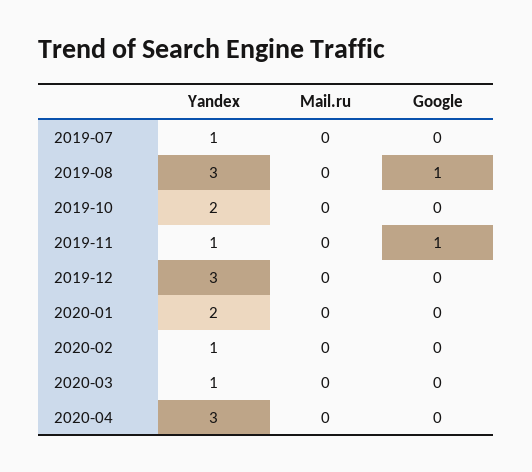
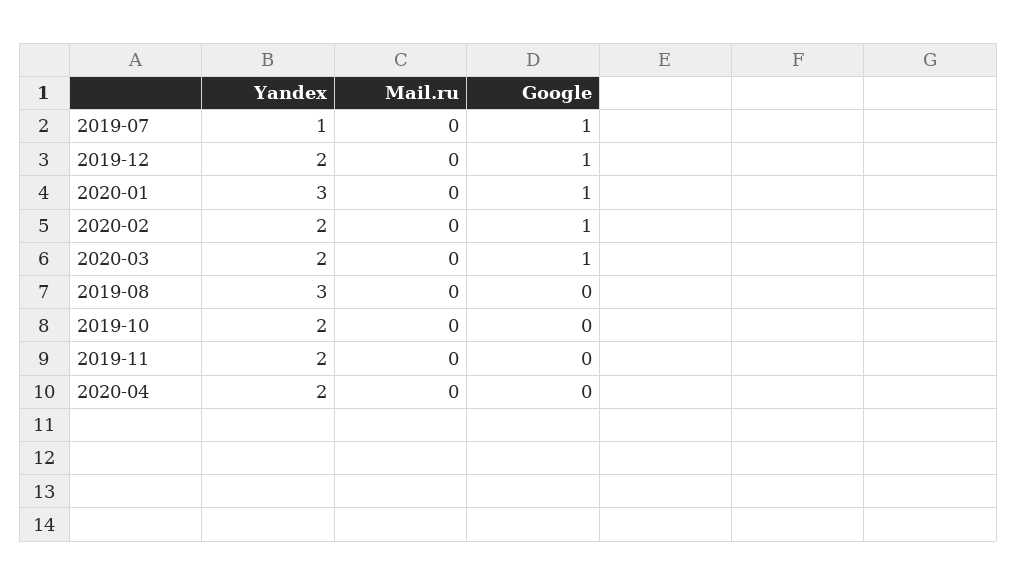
  {
    "Yandex": {
      "2019-07": 1,
      "2019-08": 3,
      "2019-10": 2,
-     "2019-11": 1,
+     "2019-11": 2,
-     "2019-12": 3,
+     "2019-12": 2,
-     "2020-01": 2,
+     "2020-01": 3,
-     "2020-02": 1,
+     "2020-02": 2,
-     "2020-03": 1,
+     "2020-03": 2,
-     "2020-04": 3
+     "2020-04": 2
    },
    "Mail.ru": {
      "2019-07": 0,
      "2019-08": 0,
      "2019-10": 0,
      "2019-11": 0,
      "2019-12": 0,
      "2020-01": 0,
      "2020-02": 0,
      "2020-03": 0,
      "2020-04": 0
    },
    "Google": {
-     "2019-07": 0,
+     "2019-07": 1,
-     "2019-08": 1,
+     "2019-08": 0,
      "2019-10": 0,
-     "2019-11": 1,
+     "2019-11": 0,
-     "2019-12": 0,
+     "2019-12": 1,
-     "2020-01": 0,
+     "2020-01": 1,
-     "2020-02": 0,
+     "2020-02": 1,
-     "2020-03": 0,
+     "2020-03": 1,
      "2020-04": 0
    }
  }

